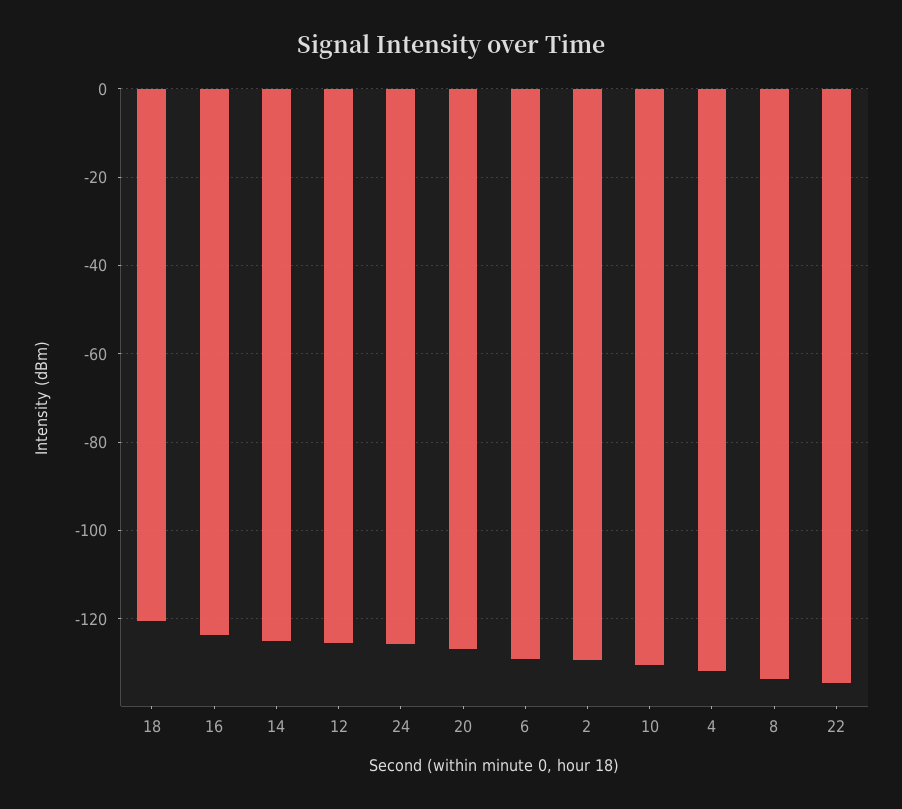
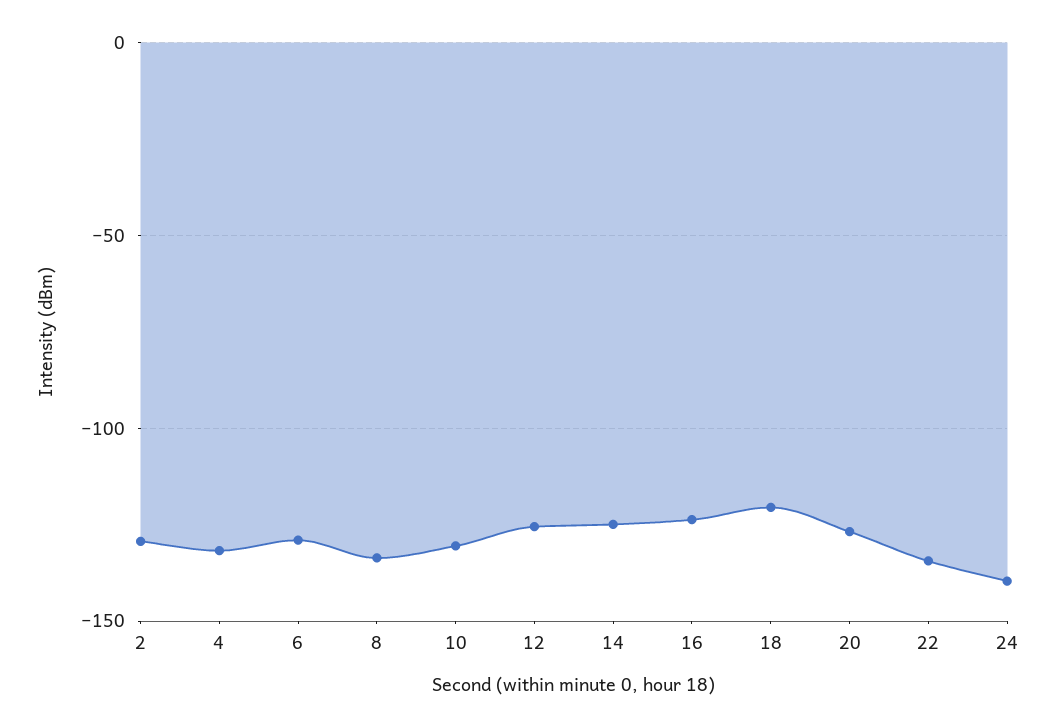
  {
    "18": -120,
    "16": -124,
    "14": -124,
    "12": -126,
-   "24": -126,
+   "24": -140,
    "20": -126,
    "6": -130,
    "2": -130,
    "10": -130,
    "4": -132,
    "8": -134,
    "22": -134
  }

